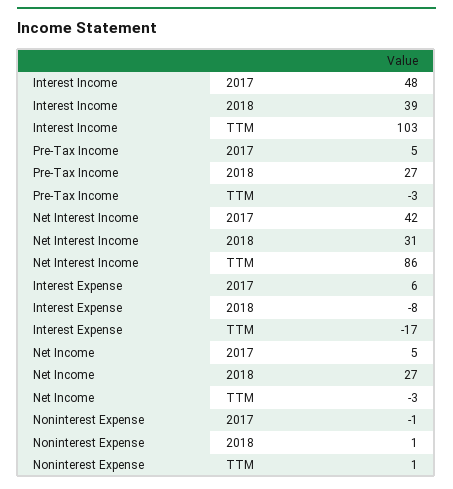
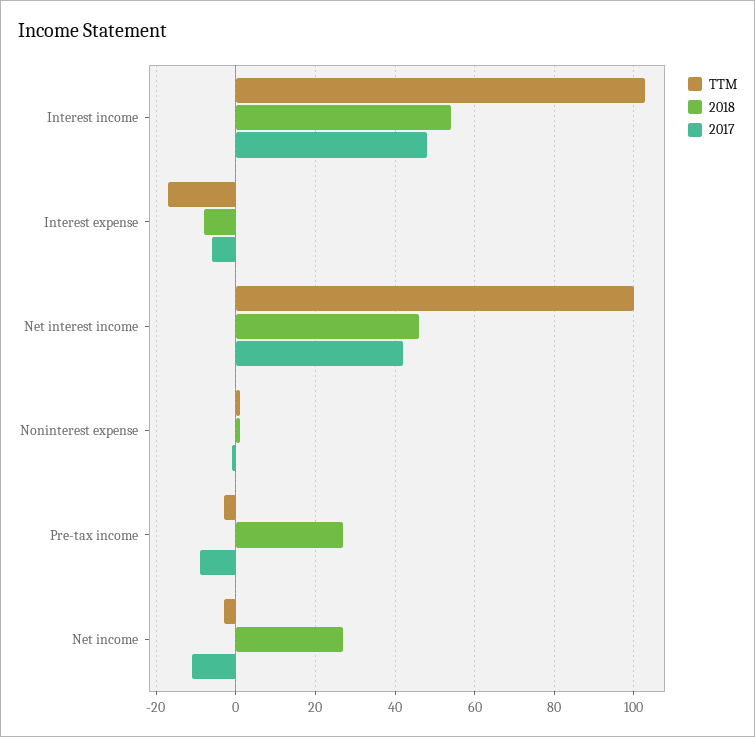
  {
    "2017": {
      "Interest Income": 48,
-     "Pre-Tax Income": 5,
+     "Pre-Tax Income": -10,
      "Net Interest Income": 42,
-     "Interest Expense": 6,
+     "Interest Expense": -5,
-     "Net Income": 5,
+     "Net Income": -10,
      "Noninterest Expense": -1
    },
    "2018": {
-     "Interest Income": 39,
+     "Interest Income": 55,
      "Pre-Tax Income": 27,
-     "Net Interest Income": 31,
+     "Net Interest Income": 45,
      "Interest Expense": -8,
      "Net Income": 27,
      "Noninterest Expense": 1
    },
    "TTM": {
      "Interest Income": 103,
      "Pre-Tax Income": -3,
-     "Net Interest Income": 86,
+     "Net Interest Income": 100,
      "Interest Expense": -17,
      "Net Income": -3,
      "Noninterest Expense": 1
    }
  }

